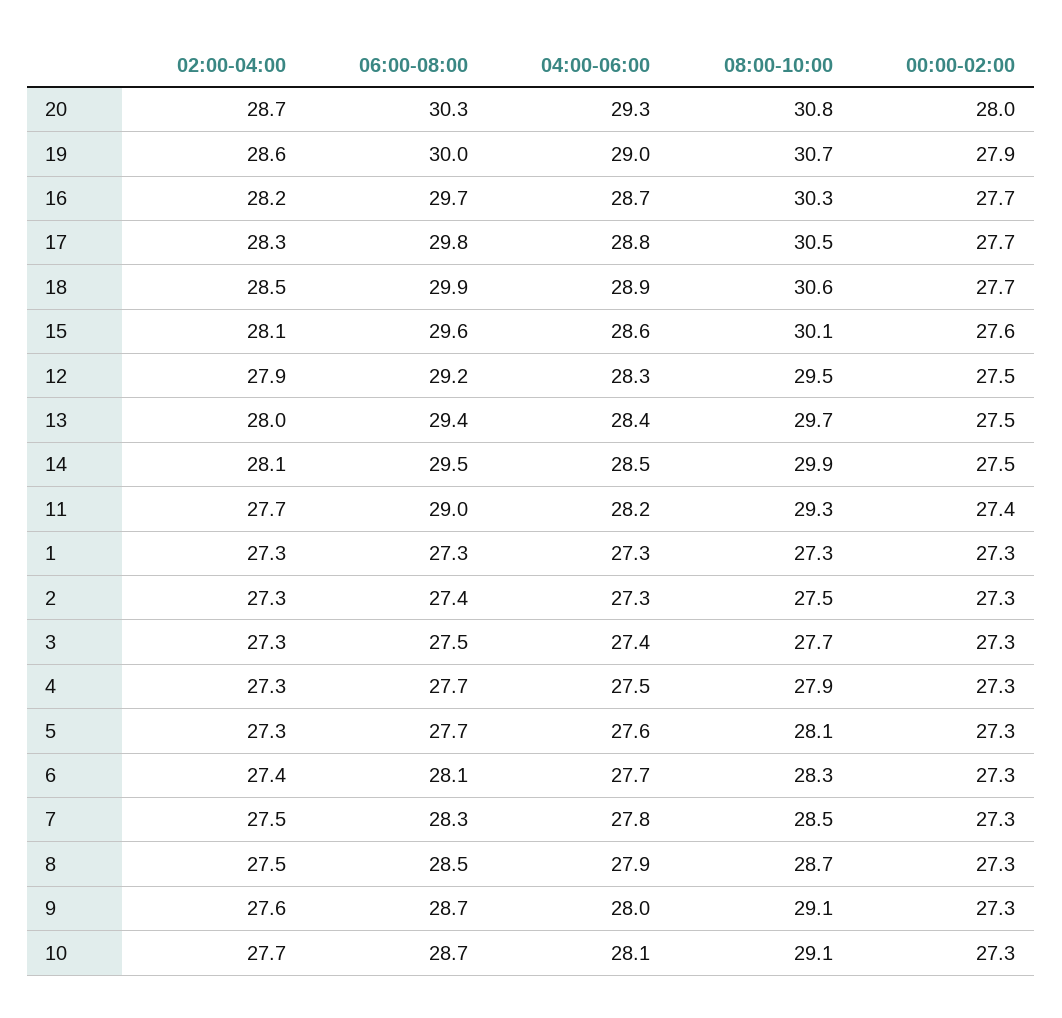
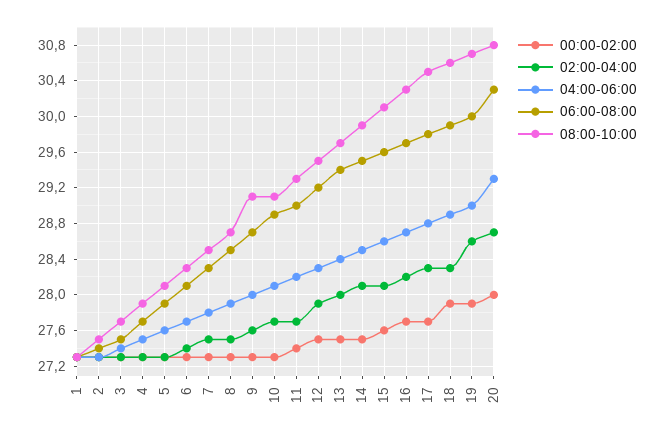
  {
    "02:00-04:00": {
      "20": 28.7,
      "19": 28.6,
      "16": 28.2,
      "17": 28.3,
-     "18": 28.5,
+     "18": 28.3,
      "15": 28.1,
      "12": 27.9,
      "13": 28,
      "14": 28.1,
      "11": 27.7,
      "1": 27.3,
      "2": 27.3,
      "3": 27.3,
      "4": 27.3,
      "5": 27.3,
      "6": 27.4,
      "7": 27.5,
      "8": 27.5,
      "9": 27.6,
      "10": 27.7
    },
    "06:00-08:00": {
      "20": 30.3,
      "19": 30,
      "16": 29.7,
      "17": 29.8,
      "18": 29.9,
      "15": 29.6,
      "12": 29.2,
      "13": 29.4,
      "14": 29.5,
      "11": 29,
      "1": 27.3,
      "2": 27.4,
      "3": 27.5,
      "4": 27.7,
-     "5": 27.7,
+     "5": 27.9,
      "6": 28.1,
      "7": 28.3,
      "8": 28.5,
      "9": 28.7,
-     "10": 28.7
+     "10": 28.9
    },
    "04:00-06:00": {
      "20": 29.3,
      "19": 29,
      "16": 28.7,
      "17": 28.8,
      "18": 28.9,
      "15": 28.6,
      "12": 28.3,
      "13": 28.4,
      "14": 28.5,
      "11": 28.2,
      "1": 27.3,
      "2": 27.3,
      "3": 27.4,
      "4": 27.5,
      "5": 27.6,
      "6": 27.7,
      "7": 27.8,
      "8": 27.9,
      "9": 28,
      "10": 28.1
    },
    "08:00-10:00": {
      "20": 30.8,
      "19": 30.7,
      "16": 30.3,
      "17": 30.5,
      "18": 30.6,
      "15": 30.1,
      "12": 29.5,
      "13": 29.7,
      "14": 29.9,
      "11": 29.3,
      "1": 27.3,
      "2": 27.5,
      "3": 27.7,
      "4": 27.9,
      "5": 28.1,
      "6": 28.3,
      "7": 28.5,
      "8": 28.7,
      "9": 29.1,
      "10": 29.1
    },
    "00:00-02:00": {
      "20": 28,
      "19": 27.9,
      "16": 27.7,
      "17": 27.7,
-     "18": 27.7,
+     "18": 27.9,
      "15": 27.6,
      "12": 27.5,
      "13": 27.5,
      "14": 27.5,
      "11": 27.4,
      "1": 27.3,
      "2": 27.3,
      "3": 27.3,
      "4": 27.3,
      "5": 27.3,
      "6": 27.3,
      "7": 27.3,
      "8": 27.3,
      "9": 27.3,
      "10": 27.3
    }
  }

